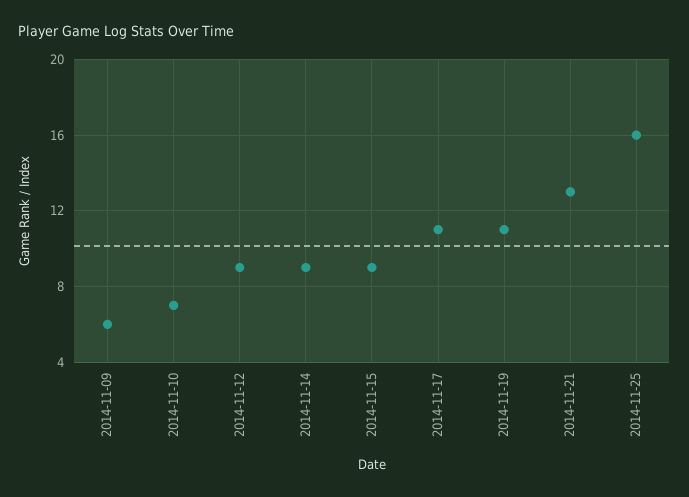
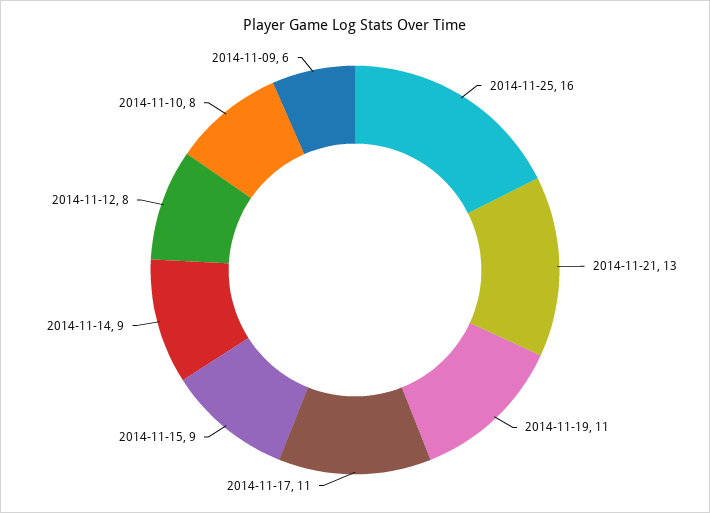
  {
    "2014-11-09": 6,
-   "2014-11-10": 7,
+   "2014-11-10": 8,
-   "2014-11-12": 9,
+   "2014-11-12": 8,
    "2014-11-14": 9,
    "2014-11-15": 9,
    "2014-11-17": 11,
    "2014-11-19": 11,
    "2014-11-21": 13,
    "2014-11-25": 16
  }

